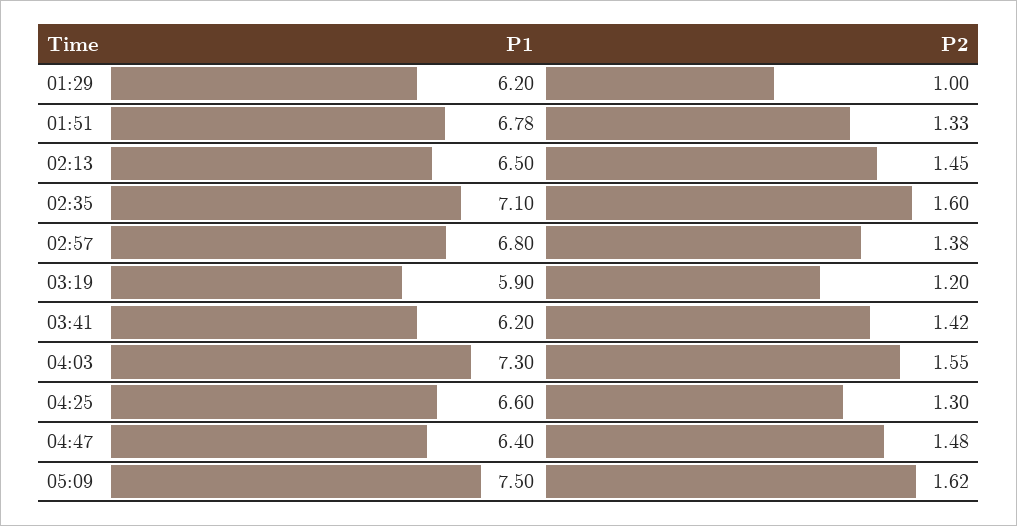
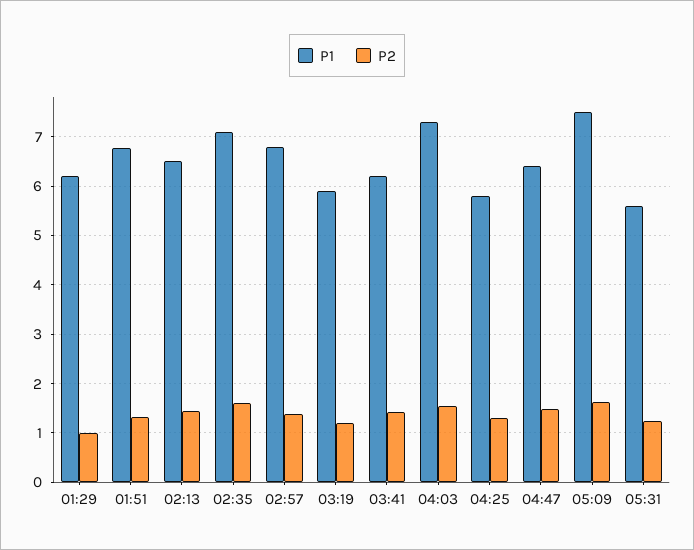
  {
    "P1": {
      "01:29": 6.2,
      "01:51": 6.78,
      "02:13": 6.5,
      "02:35": 7.1,
      "02:57": 6.8,
      "03:19": 5.9,
      "03:41": 6.2,
      "04:03": 7.3,
-     "04:25": 6.6,
+     "04:25": 5.8,
      "04:47": 6.4,
-     "05:09": 7.5
+     "05:09": 7.5,
+     "05:31": 5.6
    },
    "P2": {
      "01:29": 1,
      "01:51": 1.33,
      "02:13": 1.45,
      "02:35": 1.6,
      "02:57": 1.38,
      "03:19": 1.2,
      "03:41": 1.42,
      "04:03": 1.55,
      "04:25": 1.3,
      "04:47": 1.48,
-     "05:09": 1.62
+     "05:09": 1.62,
+     "05:31": 1.2
    }
  }

